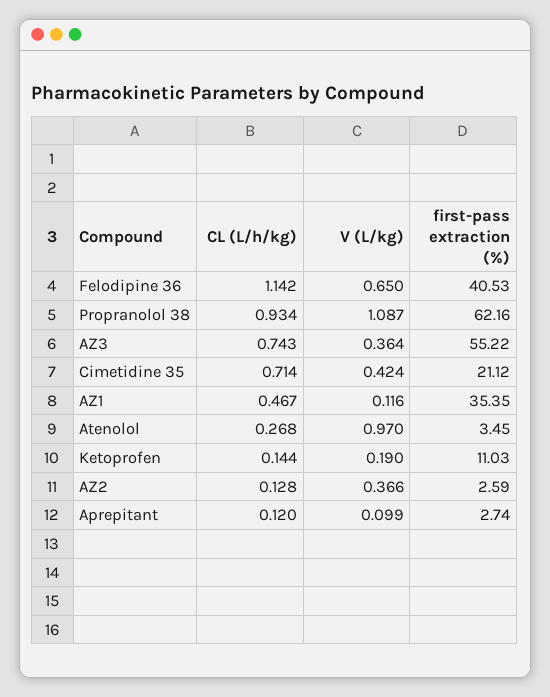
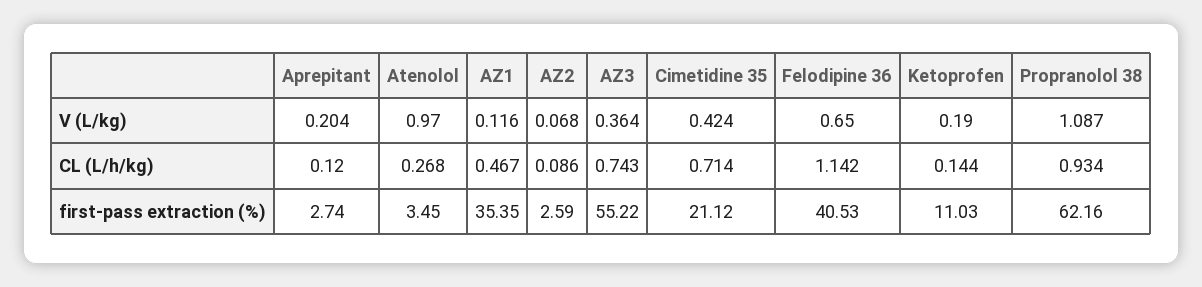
  {
    "CL (L/h/kg)": {
      "Felodipine 36": 1.142,
      "Propranolol 38": 0.934,
      "AZ3": 0.743,
      "Cimetidine 35": 0.714,
      "AZ1": 0.467,
      "Atenolol": 0.268,
      "Ketoprofen": 0.144,
-     "AZ2": 0.128,
+     "AZ2": 0.086,
      "Aprepitant": 0.12
    },
    "V (L/kg)": {
      "Felodipine 36": 0.65,
      "Propranolol 38": 1.087,
      "AZ3": 0.364,
      "Cimetidine 35": 0.424,
      "AZ1": 0.116,
      "Atenolol": 0.97,
      "Ketoprofen": 0.19,
-     "AZ2": 0.366,
+     "AZ2": 0.068,
-     "Aprepitant": 0.099
+     "Aprepitant": 0.204
    },
    "first-pass extraction (%)": {
      "Felodipine 36": 40.53,
      "Propranolol 38": 62.16,
      "AZ3": 55.22,
      "Cimetidine 35": 21.12,
      "AZ1": 35.35,
      "Atenolol": 3.45,
      "Ketoprofen": 11.03,
      "AZ2": 2.59,
      "Aprepitant": 2.74
    }
  }

